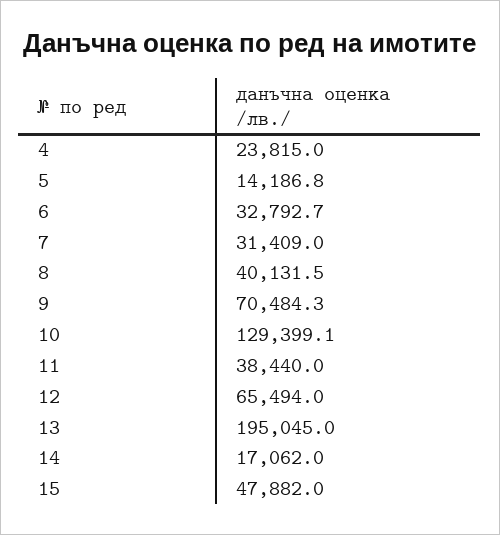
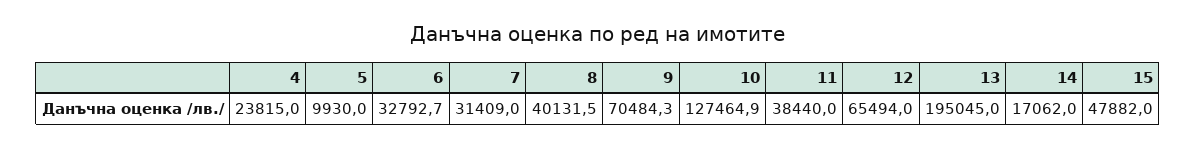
  {
    "4": 23815,
-   "5": 14186.8,
+   "5": 9930,
    "6": 32792.7,
    "7": 31409,
    "8": 40131.5,
    "9": 70484.3,
-   "10": 129399.1,
+   "10": 127464.9,
    "11": 38440,
    "12": 65494,
    "13": 195045,
    "14": 17062,
    "15": 47882
  }

